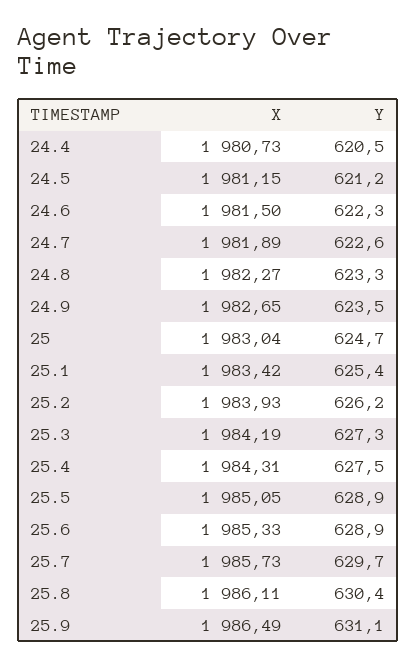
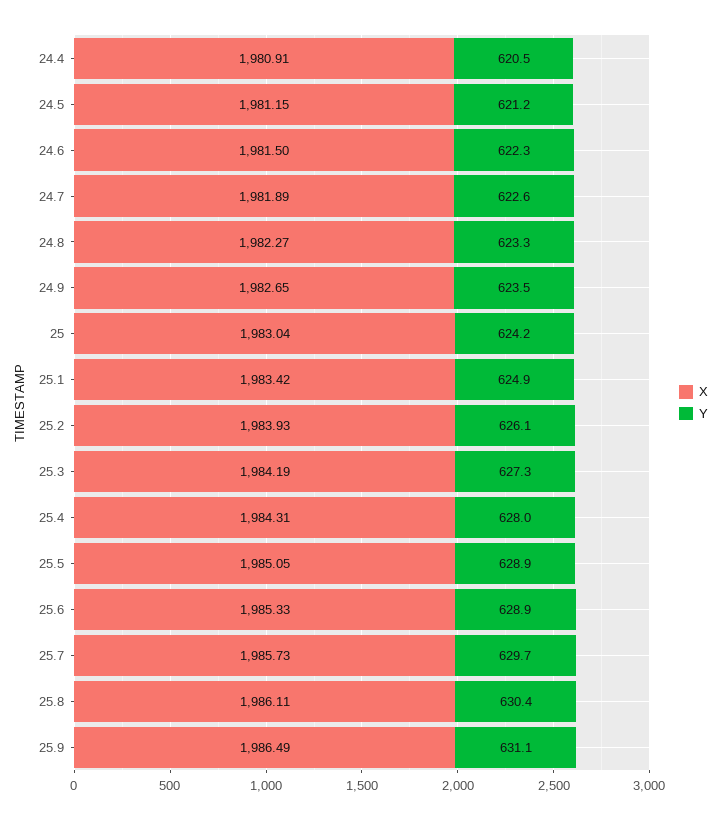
  {
    "X": {
-     "24.4": 1980.73,
+     "24.4": 1980.91,
      "24.5": 1981.15,
      "24.6": 1981.5,
      "24.7": 1981.89,
      "24.8": 1982.27,
      "24.9": 1982.65,
      "25": 1983.04,
      "25.1": 1983.42,
      "25.2": 1983.93,
      "25.3": 1984.19,
      "25.4": 1984.31,
      "25.5": 1985.05,
      "25.6": 1985.33,
      "25.7": 1985.73,
      "25.8": 1986.11,
      "25.9": 1986.49
    },
    "Y": {
      "24.4": 620.5,
      "24.5": 621.2,
      "24.6": 622.3,
      "24.7": 622.6,
      "24.8": 623.3,
      "24.9": 623.5,
-     "25": 624.7,
+     "25": 624.2,
-     "25.1": 625.4,
+     "25.1": 624.9,
-     "25.2": 626.2,
+     "25.2": 626.1,
      "25.3": 627.3,
-     "25.4": 627.5,
+     "25.4": 628,
      "25.5": 628.9,
      "25.6": 628.9,
      "25.7": 629.7,
      "25.8": 630.4,
      "25.9": 631.1
    }
  }

